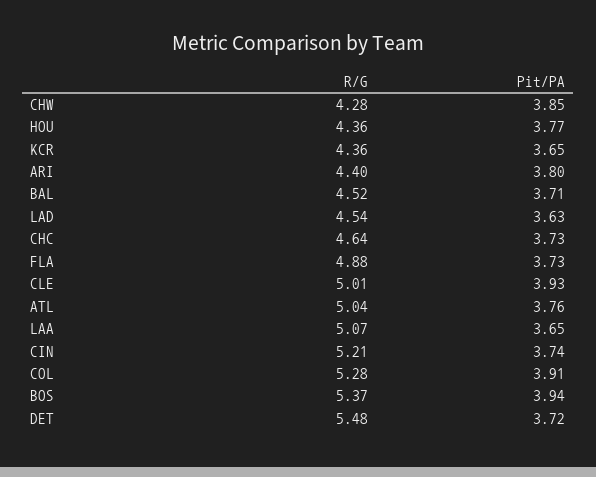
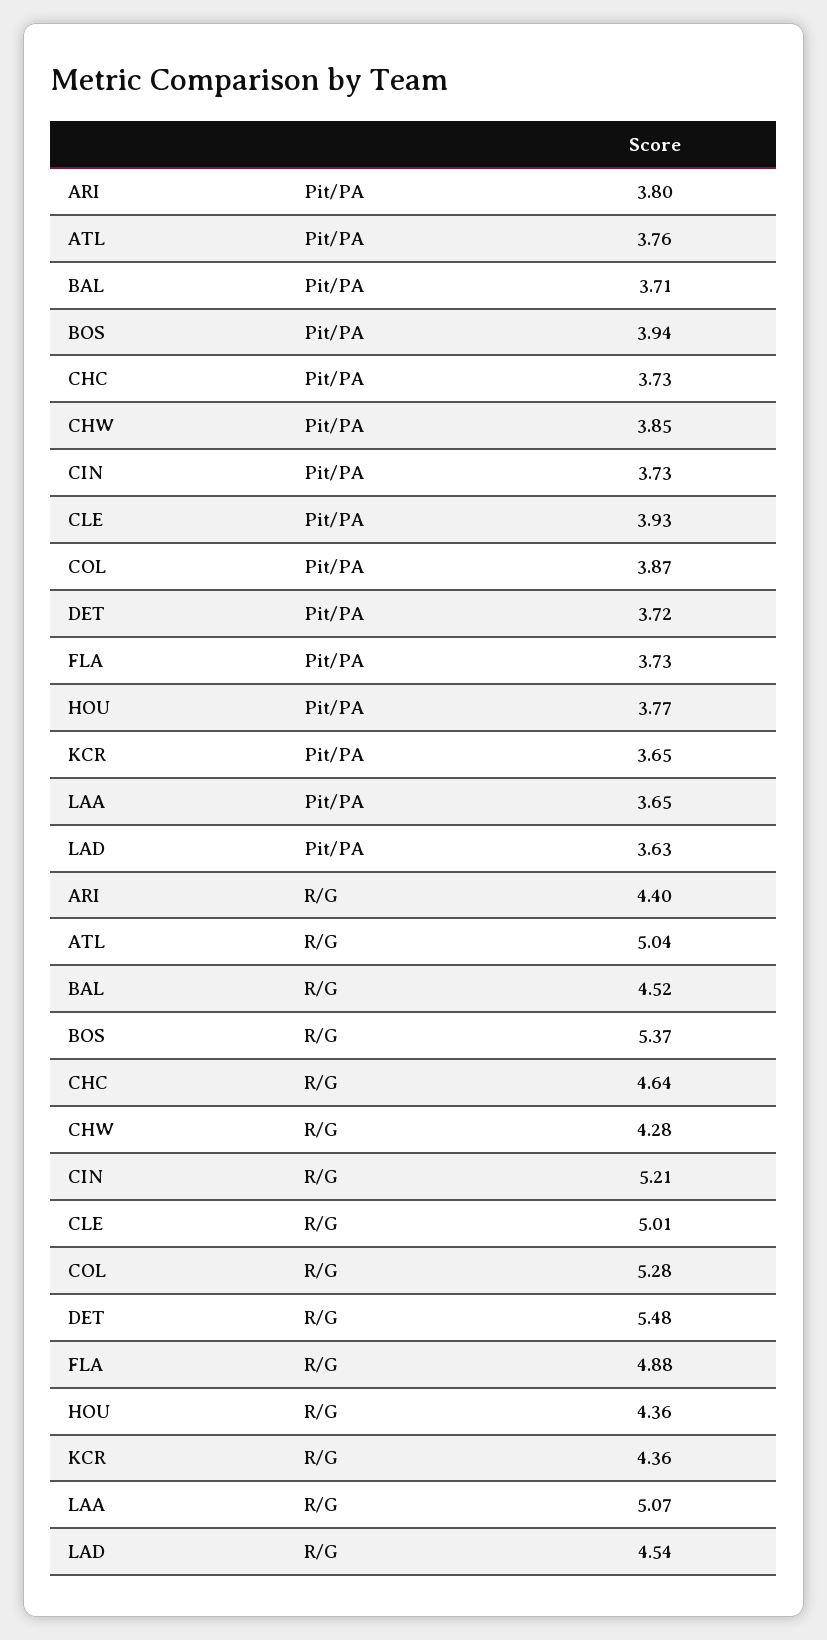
  {
    "R/G": {
      "CHW": 4.28,
      "HOU": 4.36,
      "KCR": 4.36,
      "ARI": 4.4,
      "BAL": 4.52,
      "LAD": 4.54,
      "CHC": 4.64,
      "FLA": 4.88,
      "CLE": 5.01,
      "ATL": 5.04,
      "LAA": 5.07,
      "CIN": 5.21,
      "COL": 5.28,
      "BOS": 5.37,
      "DET": 5.48
    },
    "Pit/PA": {
      "CHW": 3.85,
      "HOU": 3.77,
      "KCR": 3.65,
      "ARI": 3.8,
      "BAL": 3.71,
      "LAD": 3.63,
      "CHC": 3.73,
      "FLA": 3.73,
      "CLE": 3.93,
      "ATL": 3.76,
      "LAA": 3.65,
-     "CIN": 3.74,
+     "CIN": 3.73,
-     "COL": 3.91,
+     "COL": 3.87,
      "BOS": 3.94,
      "DET": 3.72
    }
  }

